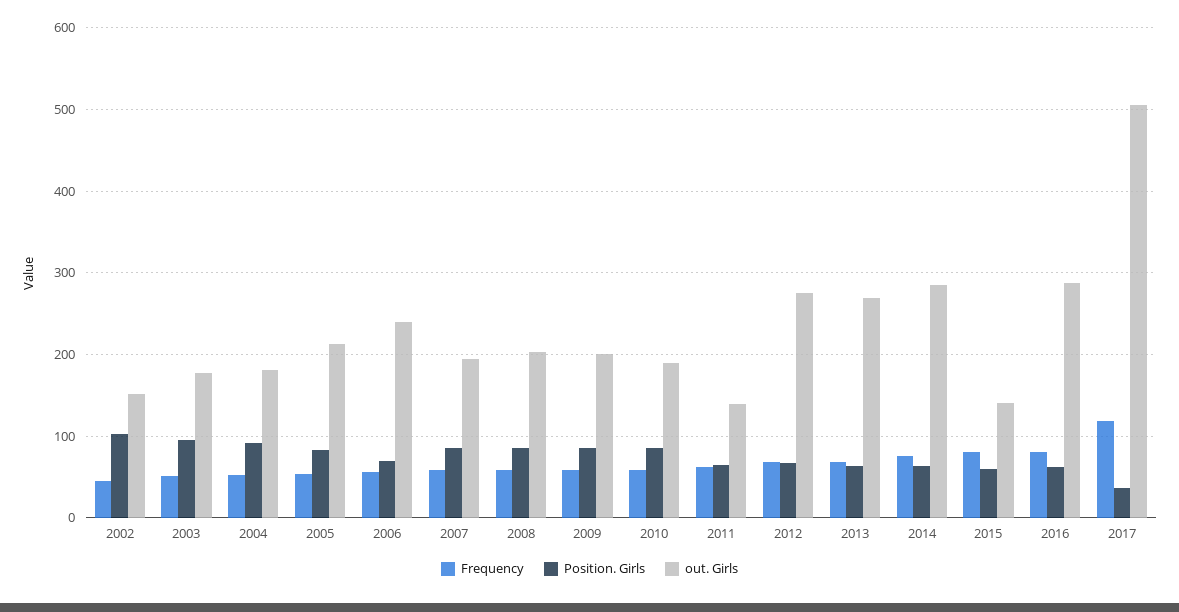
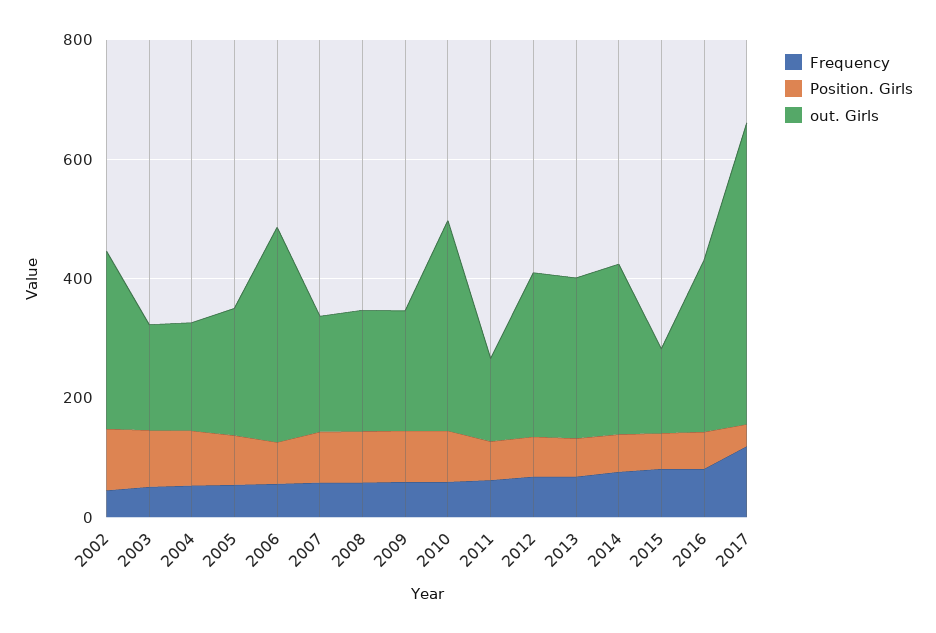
  {
    "Frequency": {
      "2002": 50,
      "2003": 50,
      "2004": 50,
      "2005": 50,
      "2006": 60,
      "2007": 60,
      "2008": 60,
      "2009": 60,
      "2010": 60,
      "2011": 60,
      "2012": 70,
      "2013": 70,
      "2014": 80,
      "2015": 80,
      "2016": 80,
      "2017": 120
    },
    "Position. Girls": {
      "2002": 100,
      "2003": 100,
      "2004": 90,
      "2005": 80,
      "2006": 70,
      "2007": 90,
      "2008": 90,
      "2009": 90,
      "2010": 90,
      "2011": 70,
      "2012": 70,
      "2013": 60,
      "2014": 60,
      "2015": 60,
      "2016": 60,
      "2017": 40
    },
    "out. Girls": {
-     "2002": 150,
+     "2002": 300,
      "2003": 180,
      "2004": 180,
      "2005": 210,
-     "2006": 240,
+     "2006": 350,
      "2007": 190,
      "2008": 200,
      "2009": 200,
-     "2010": 190,
+     "2010": 350,
      "2011": 140,
      "2012": 280,
      "2013": 270,
      "2014": 290,
      "2015": 140,
      "2016": 290,
      "2017": 510
    }
  }

